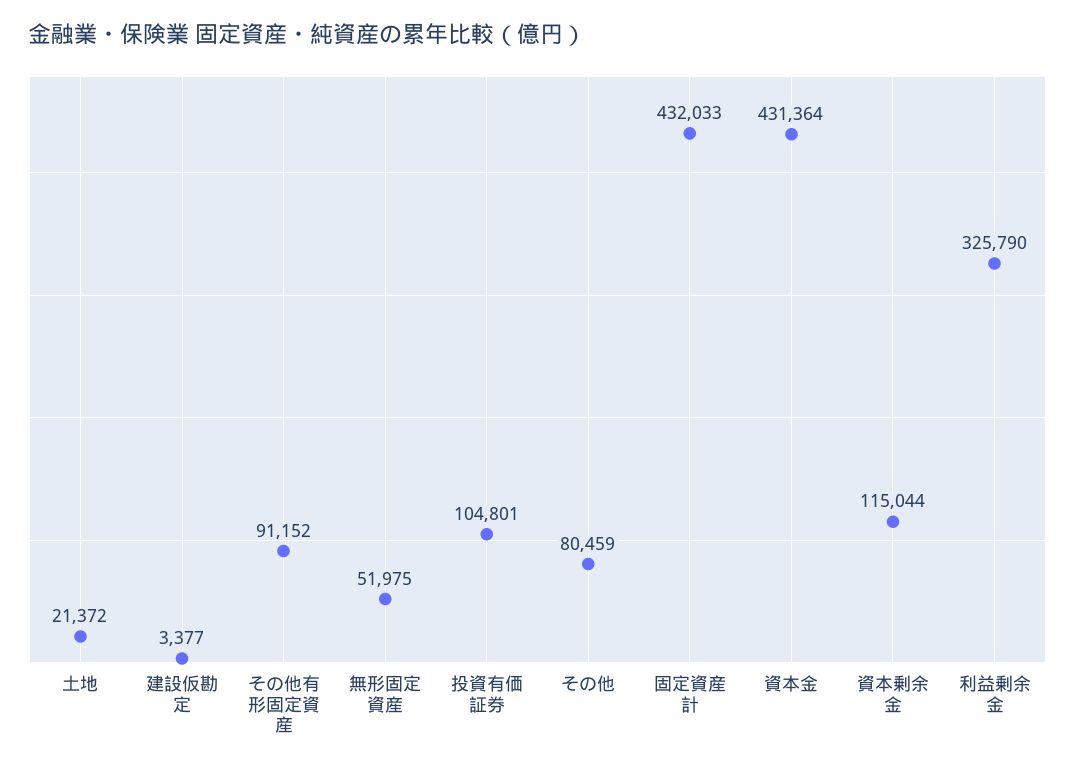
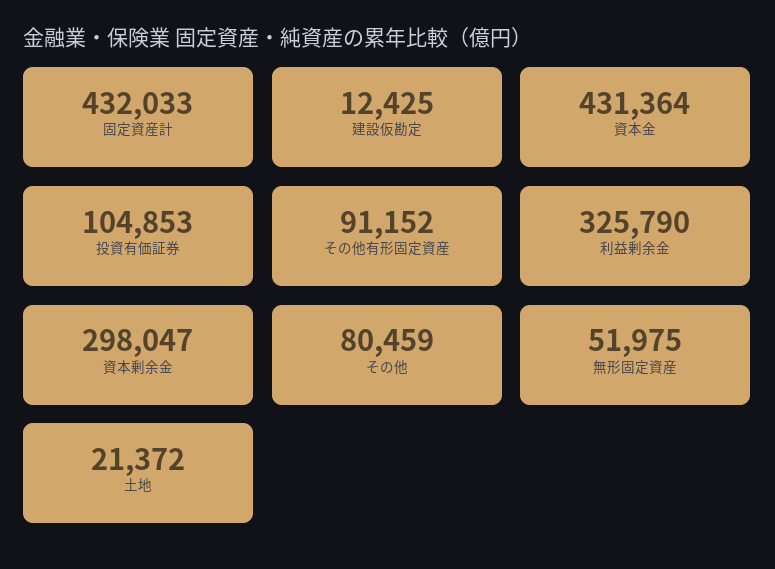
  {
    "土地": 21372,
-   "建設仮勘定": 3377,
+   "建設仮勘定": 12425,
    "その他有形固定資産": 91152,
    "無形固定資産": 51975,
-   "投資有価証券": 104801,
+   "投資有価証券": 104853,
    "その他": 80459,
    "固定資産計": 432033,
    "資本金": 431364,
-   "資本剰余金": 115044,
+   "資本剰余金": 298047,
    "利益剰余金": 325790
  }

